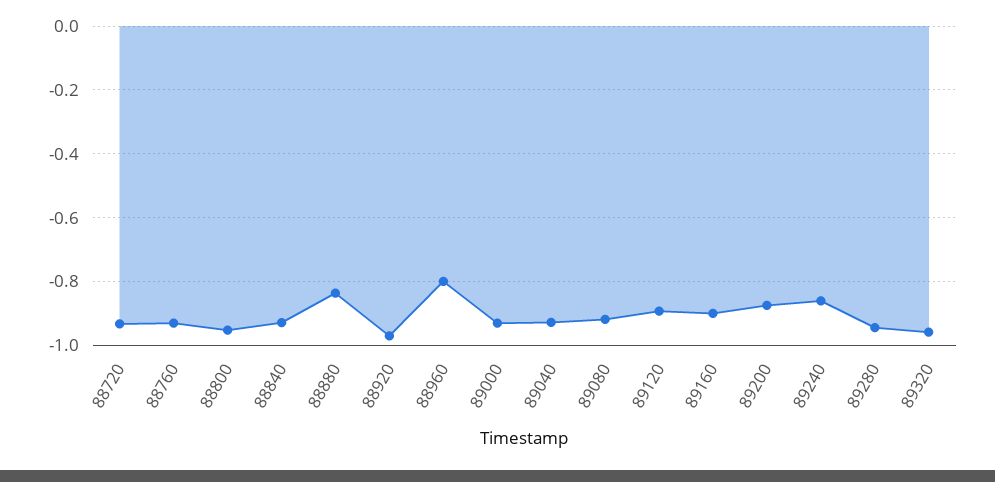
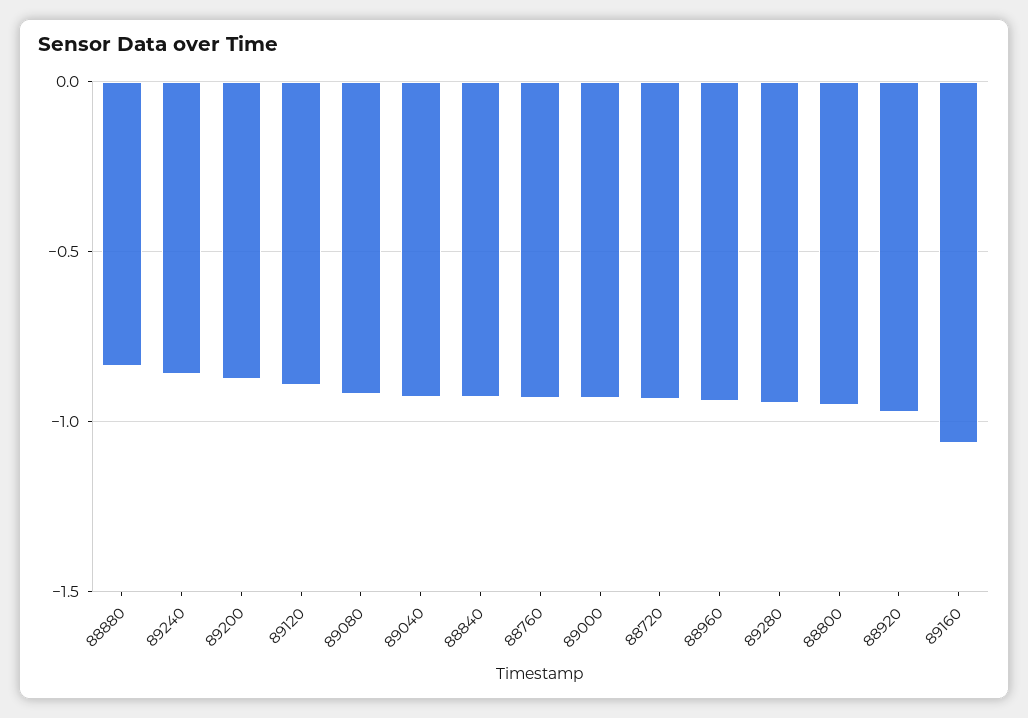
  {
    "88720": -0.94,
    "88760": -0.94,
    "88800": -0.96,
    "88840": -0.92,
    "88880": -0.84,
    "88920": -0.98,
-   "88960": -0.8,
+   "88960": -0.95,
    "89000": -0.94,
    "89040": -0.92,
    "89080": -0.92,
    "89120": -0.9,
-   "89160": -0.9,
+   "89160": -1.05,
    "89200": -0.88,
    "89240": -0.86,
-   "89280": -0.94,
+   "89280": -0.94
-   "89320": -0.96
  }

